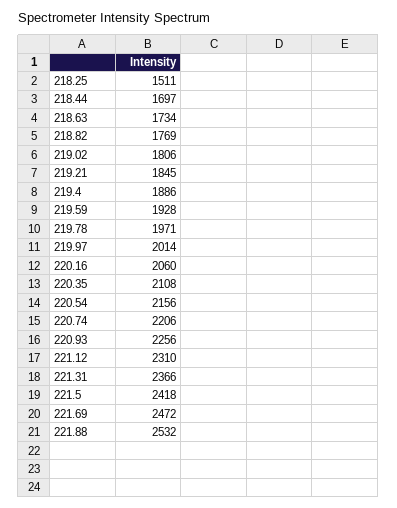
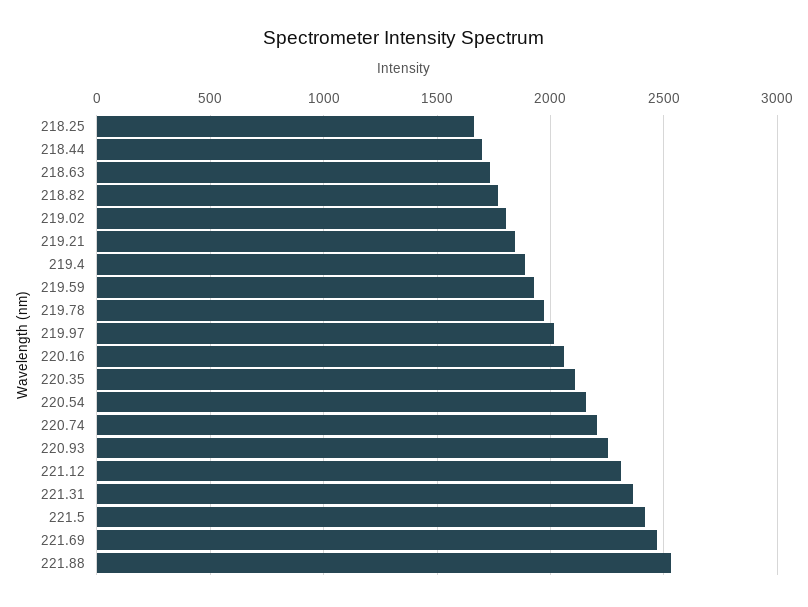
  {
-   "218.25": 1511,
+   "218.25": 1650,
    "218.44": 1697,
    "218.63": 1734,
    "218.82": 1769,
    "219.02": 1806,
    "219.21": 1845,
    "219.4": 1886,
    "219.59": 1928,
    "219.78": 1971,
    "219.97": 2014,
    "220.16": 2060,
    "220.35": 2108,
    "220.54": 2156,
    "220.74": 2206,
    "220.93": 2256,
    "221.12": 2310,
    "221.31": 2366,
    "221.5": 2418,
    "221.69": 2472,
    "221.88": 2532
  }

